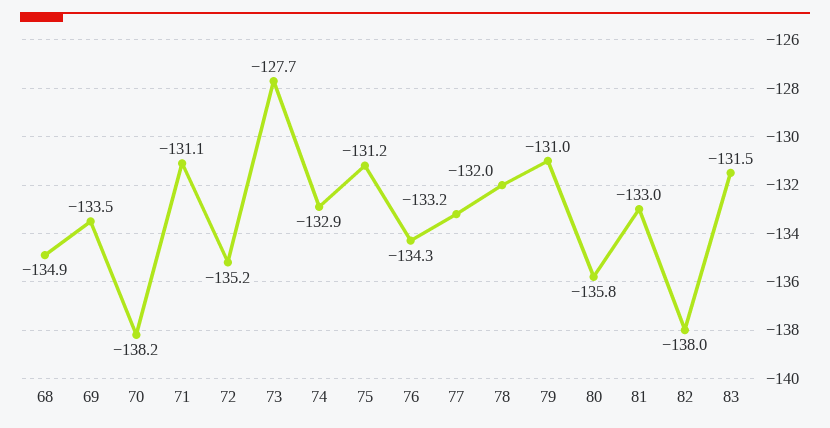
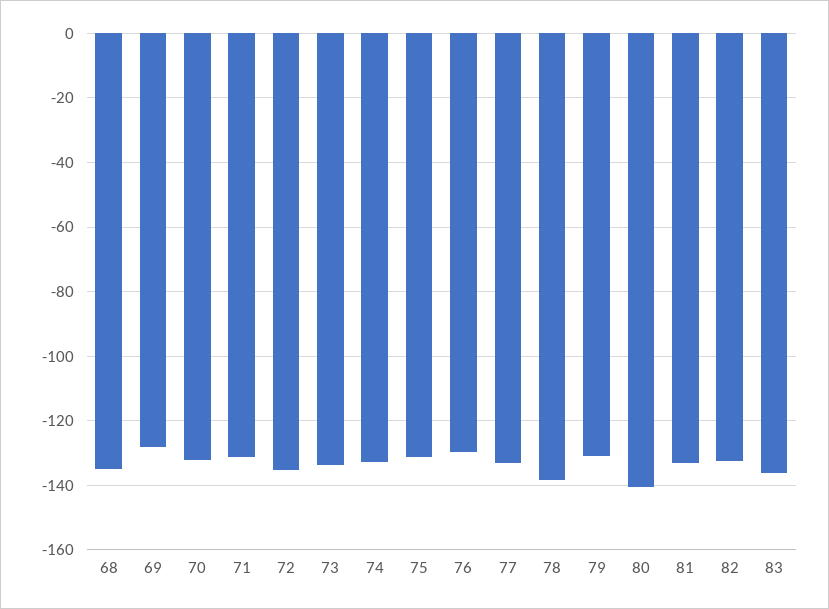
  {
    "68": -134.9,
-   "69": -133.5,
+   "69": -128,
-   "70": -138.2,
+   "70": -132,
    "71": -131.1,
    "72": -135.2,
-   "73": -127.7,
+   "73": -134,
    "74": -132.9,
    "75": -131.2,
-   "76": -134.3,
+   "76": -130,
    "77": -133.2,
-   "78": -132,
+   "78": -138,
    "79": -131,
-   "80": -135.8,
+   "80": -140,
    "81": -133,
-   "82": -138,
+   "82": -132,
-   "83": -131.5
+   "83": -136
  }

